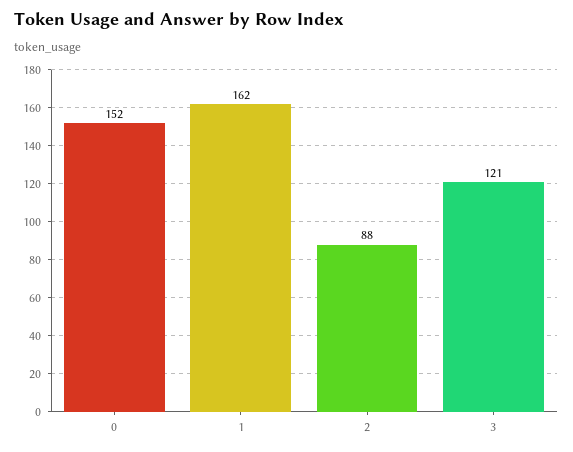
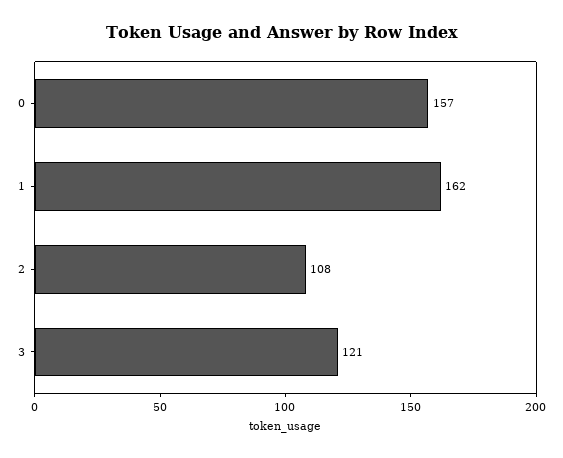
  {
-   "0": 152,
+   "0": 157,
    "1": 162,
-   "2": 88,
+   "2": 108,
    "3": 121
  }

